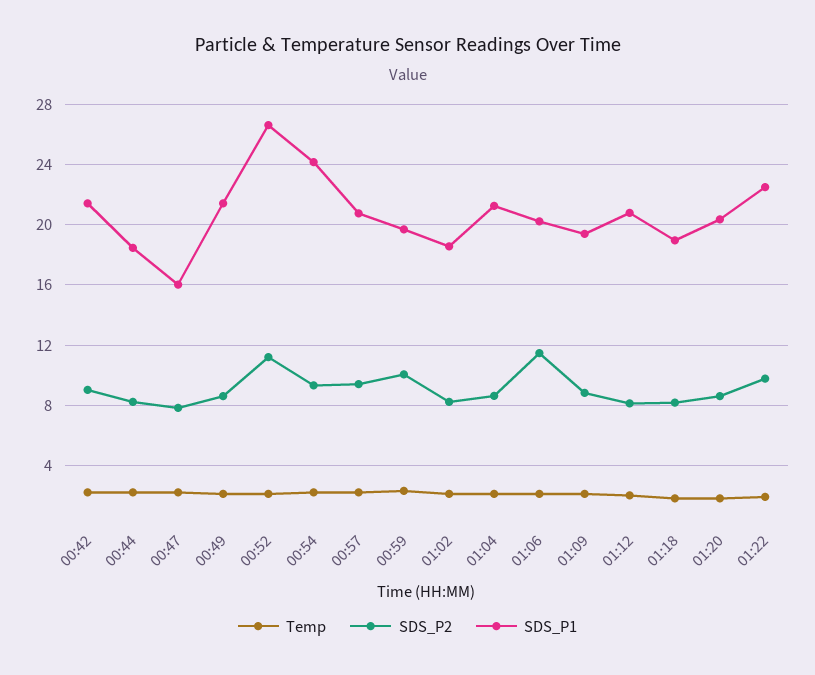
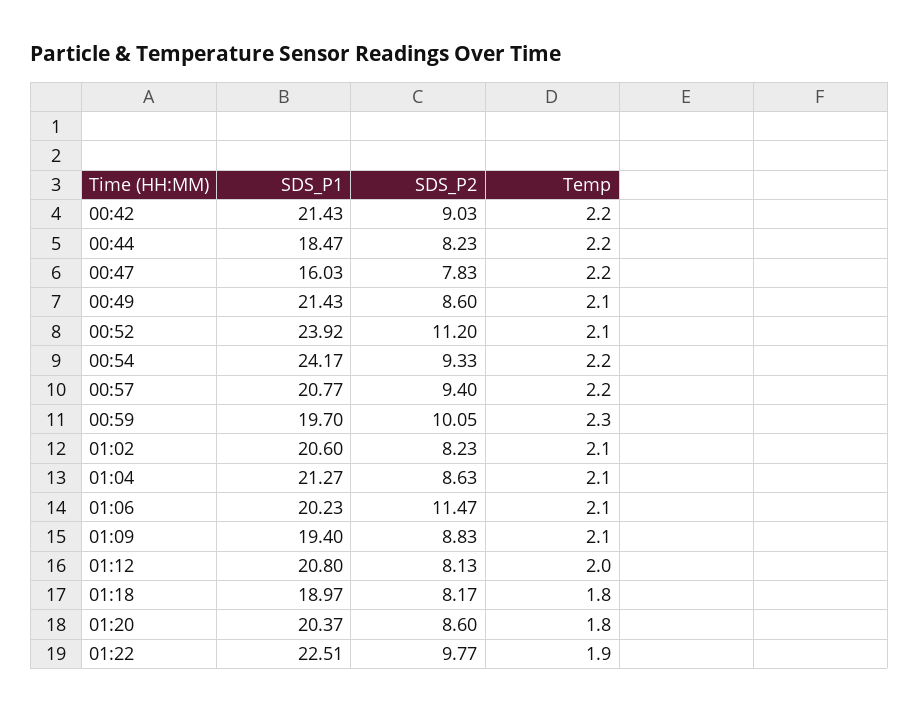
  {
    "Temp": {
      "00:42": 2.2,
      "00:44": 2.2,
      "00:47": 2.2,
      "00:49": 2.1,
      "00:52": 2.1,
      "00:54": 2.2,
      "00:57": 2.2,
      "00:59": 2.3,
      "01:02": 2.1,
      "01:04": 2.1,
      "01:06": 2.1,
      "01:09": 2.1,
      "01:12": 2,
      "01:18": 1.8,
      "01:20": 1.8,
      "01:22": 1.9
    },
    "SDS_P2": {
      "00:42": 9.03,
      "00:44": 8.23,
      "00:47": 7.83,
      "00:49": 8.6,
      "00:52": 11.2,
      "00:54": 9.33,
      "00:57": 9.4,
      "00:59": 10.05,
      "01:02": 8.23,
      "01:04": 8.63,
      "01:06": 11.47,
      "01:09": 8.83,
      "01:12": 8.13,
      "01:18": 8.17,
      "01:20": 8.6,
      "01:22": 9.77
    },
    "SDS_P1": {
      "00:42": 21.43,
      "00:44": 18.47,
      "00:47": 16.03,
      "00:49": 21.43,
-     "00:52": 26.5,
+     "00:52": 23.92,
      "00:54": 24.17,
      "00:57": 20.77,
      "00:59": 19.7,
-     "01:02": 18.5,
+     "01:02": 20.6,
      "01:04": 21.27,
      "01:06": 20.23,
      "01:09": 19.4,
      "01:12": 20.8,
      "01:18": 18.97,
      "01:20": 20.37,
      "01:22": 22.51
    }
  }

